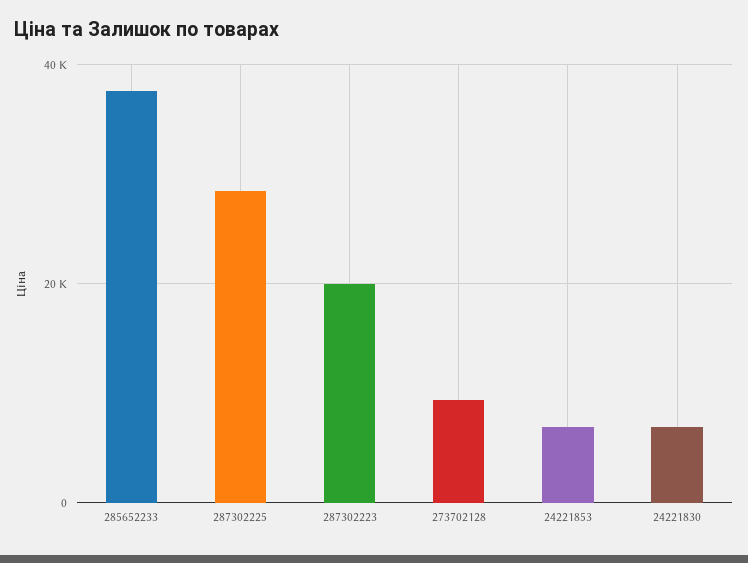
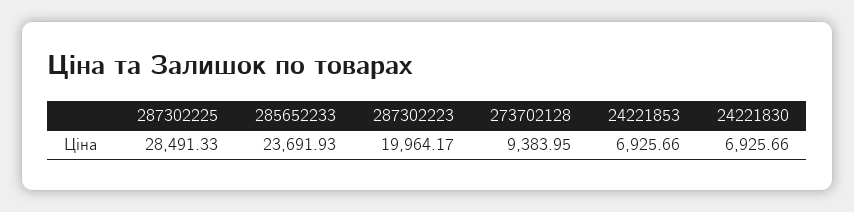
  {
-   "285652233": 38000,
+   "285652233": 23691.93,
    "287302225": 28491.33,
    "287302223": 19964.17,
    "273702128": 9383.95,
    "24221853": 6925.66,
    "24221830": 6925.66
  }

